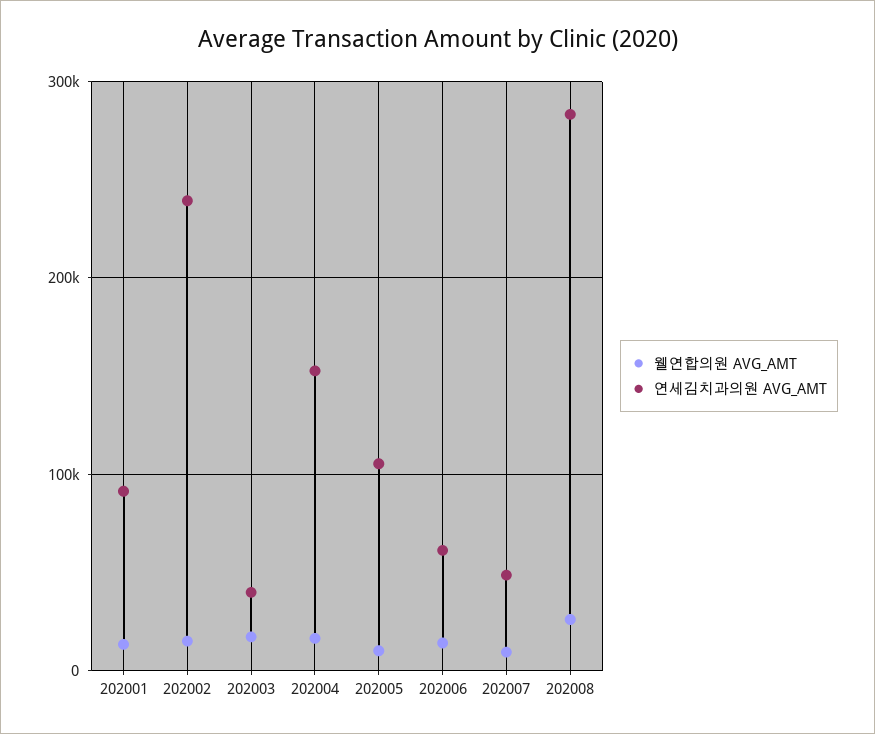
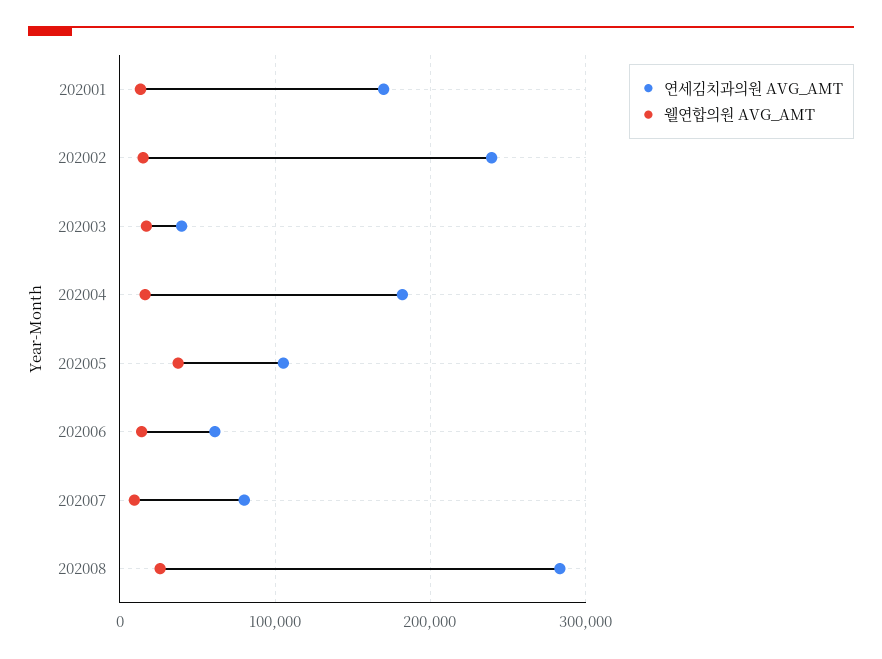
  {
    "웰연합의원 AVG_AMT": {
      "202001": 10000,
      "202002": 20000,
      "202003": 20000,
      "202004": 20000,
-     "202005": 10000,
+     "202005": 40000,
      "202006": 10000,
      "202007": 10000,
      "202008": 30000
    },
    "연세김치과의원 AVG_AMT": {
-     "202001": 90000,
+     "202001": 170000,
      "202002": 240000,
      "202003": 40000,
-     "202004": 150000,
+     "202004": 180000,
      "202005": 110000,
      "202006": 60000,
-     "202007": 50000,
+     "202007": 80000,
      "202008": 280000
    }
  }

